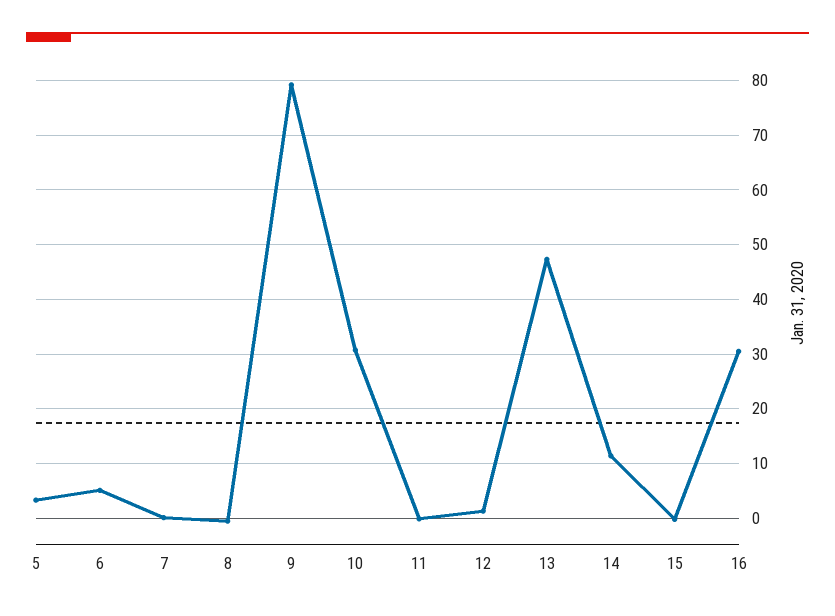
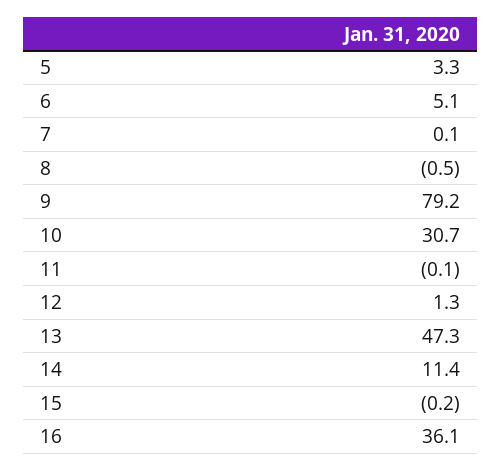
  {
    "5": 3.3,
    "6": 5.1,
    "7": 0.1,
    "8": -0.5,
    "9": 79.2,
    "10": 30.7,
    "11": -0.1,
    "12": 1.3,
    "13": 47.3,
    "14": 11.4,
    "15": -0.2,
-   "16": 30
+   "16": 36.1
  }

